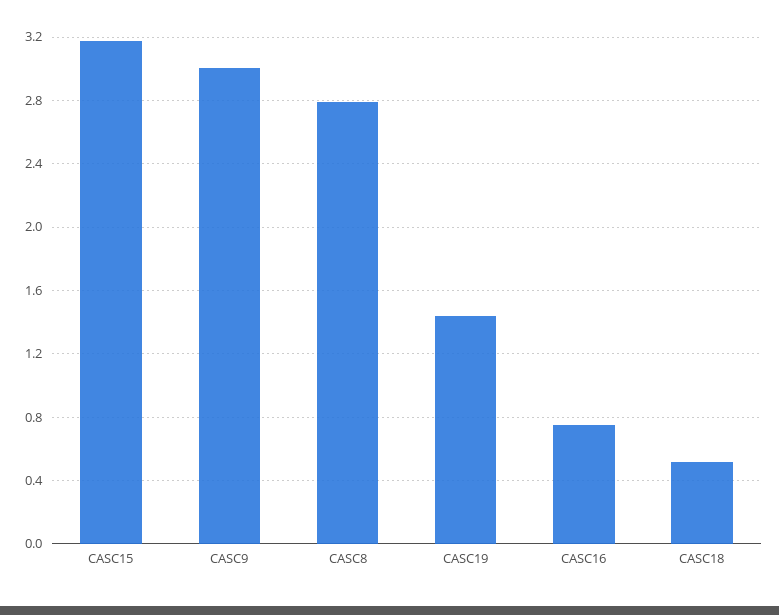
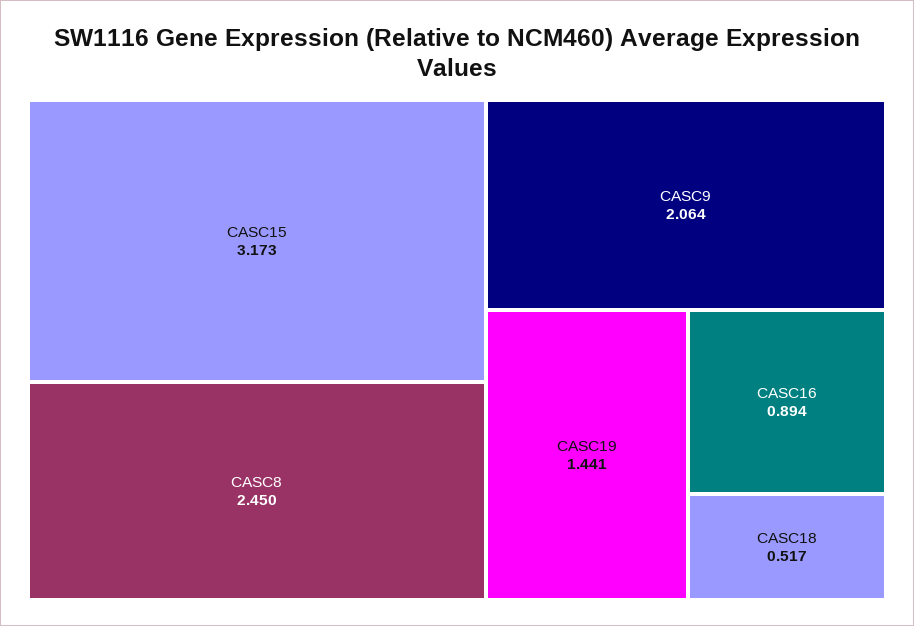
  {
    "CASC15": 3.173,
-   "CASC9": 3,
+   "CASC9": 2.064,
-   "CASC8": 2.8,
+   "CASC8": 2.45,
    "CASC19": 1.441,
-   "CASC16": 0.75,
+   "CASC16": 0.894,
    "CASC18": 0.517
  }

